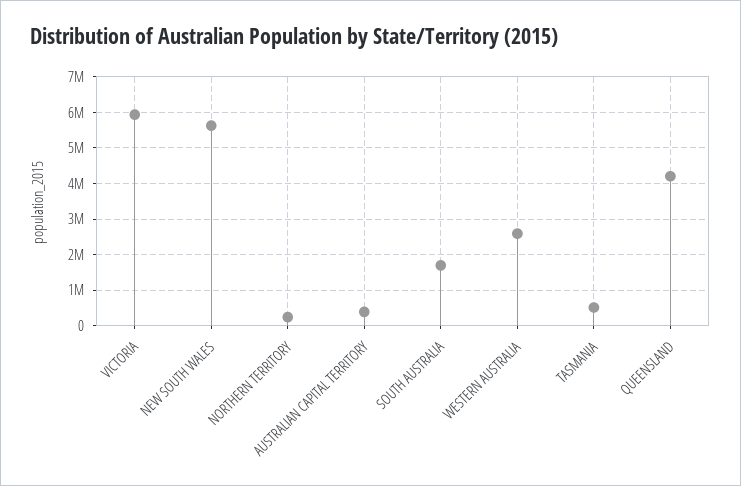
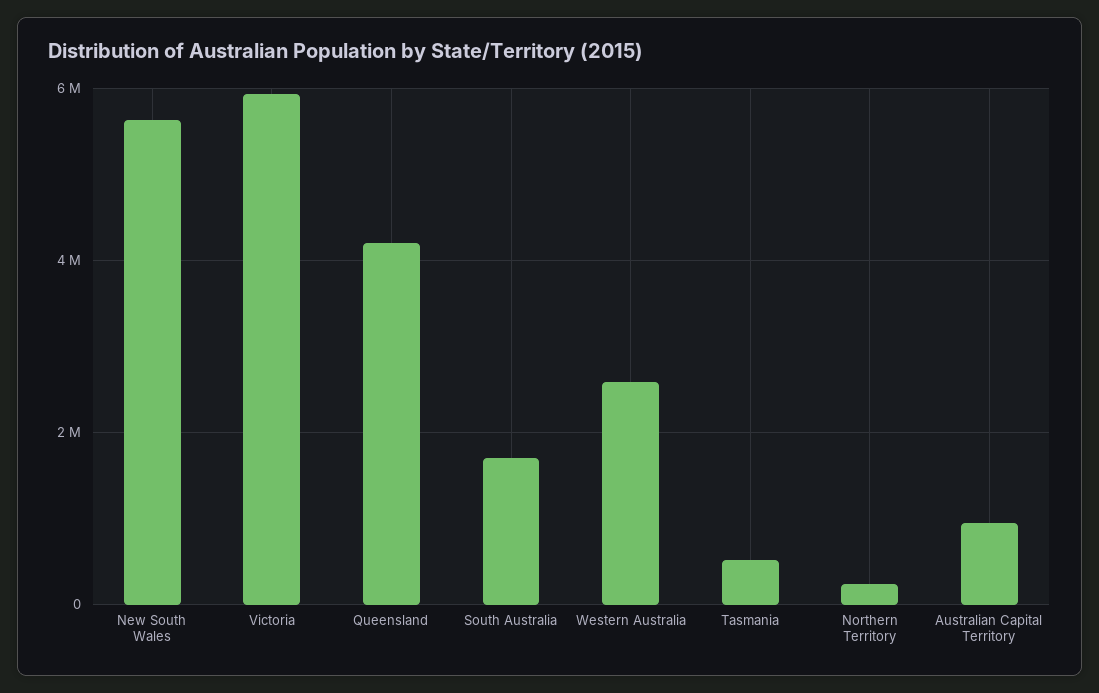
  {
    "VICTORIA": 6000000,
    "NEW SOUTH WALES": 5600000,
    "NORTHERN TERRITORY": 200000,
-   "AUSTRALIAN CAPITAL TERRITORY": 400000,
+   "AUSTRALIAN CAPITAL TERRITORY": 1000000,
    "SOUTH AUSTRALIA": 1600000,
    "WESTERN AUSTRALIA": 2600000,
    "TASMANIA": 600000,
    "QUEENSLAND": 4200000
  }

